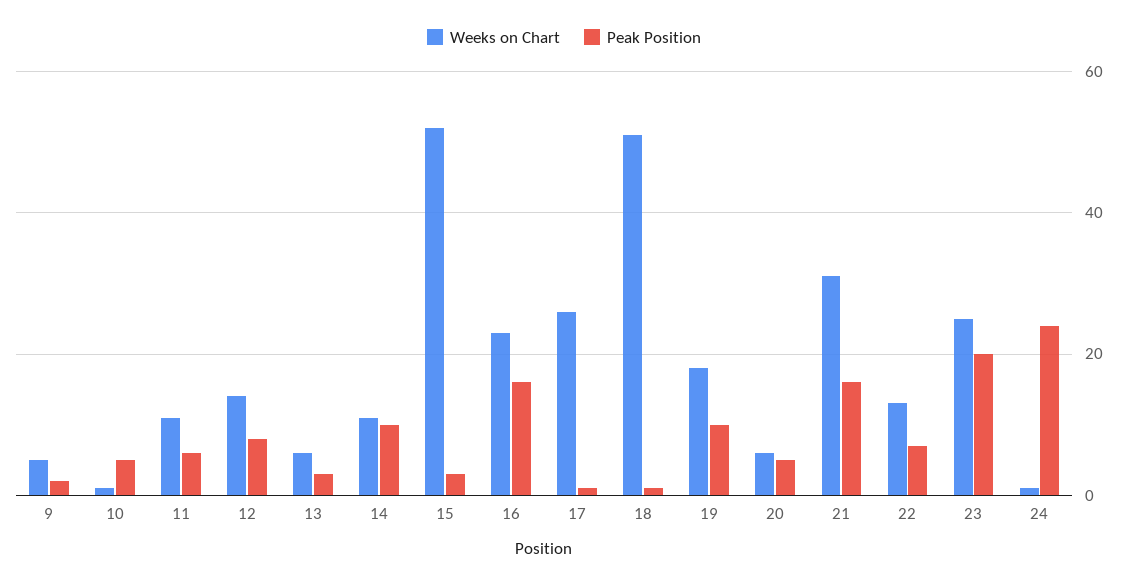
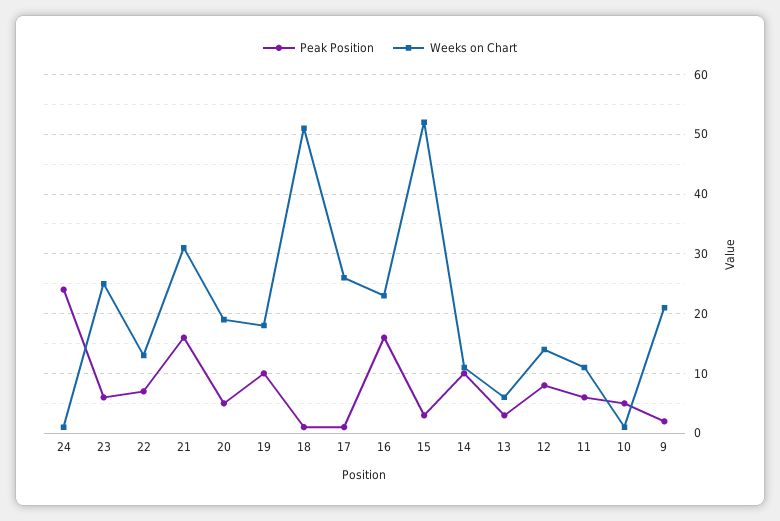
  {
    "Weeks on Chart": {
-     "9": 5,
+     "9": 20,
      "10": 0,
      "11": 10,
      "12": 15,
      "13": 5,
      "14": 10,
      "15": 50,
      "16": 25,
      "17": 25,
      "18": 50,
      "19": 20,
-     "20": 5,
+     "20": 20,
      "21": 30,
      "22": 15,
      "23": 25,
      "24": 0
    },
    "Peak Position": {
      "9": 0,
      "10": 5,
      "11": 5,
      "12": 10,
      "13": 5,
      "14": 10,
      "15": 5,
      "16": 15,
      "17": 0,
      "18": 0,
      "19": 10,
      "20": 5,
      "21": 15,
      "22": 5,
-     "23": 20,
+     "23": 5,
      "24": 25
    }
  }

